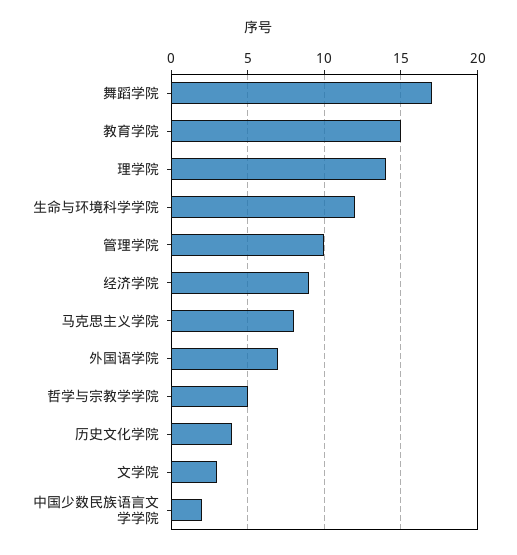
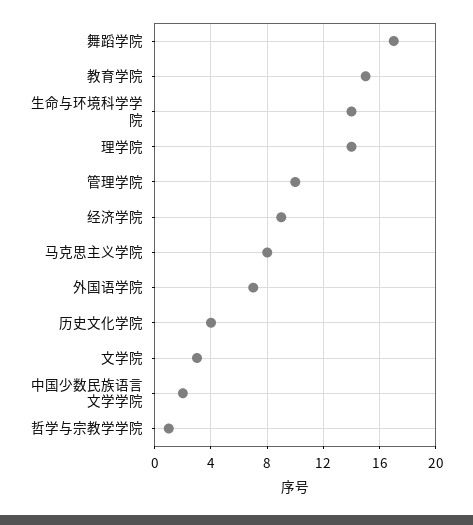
  {
    "舞蹈学院": 17,
    "教育学院": 15,
    "理学院": 14,
-   "生命与环境科学学院": 12,
+   "生命与环境科学学院": 14,
    "管理学院": 10,
    "经济学院": 9,
    "马克思主义学院": 8,
    "外国语学院": 7,
-   "哲学与宗教学学院": 5,
+   "哲学与宗教学学院": 1,
    "历史文化学院": 4,
    "文学院": 3,
    "中国少数民族语言文学学院": 2
  }

